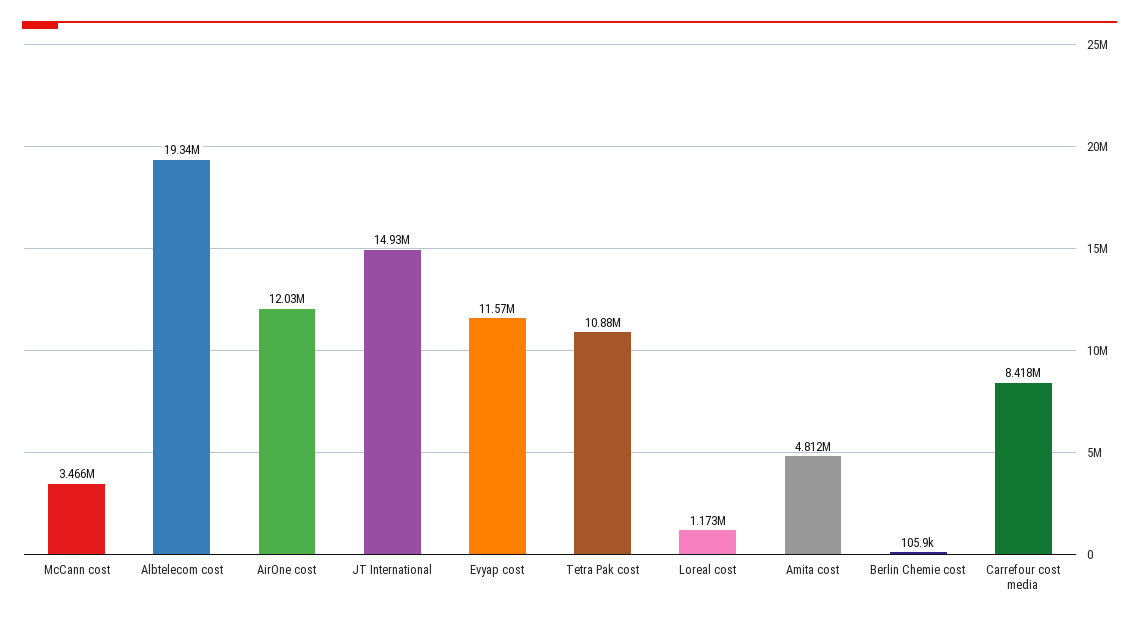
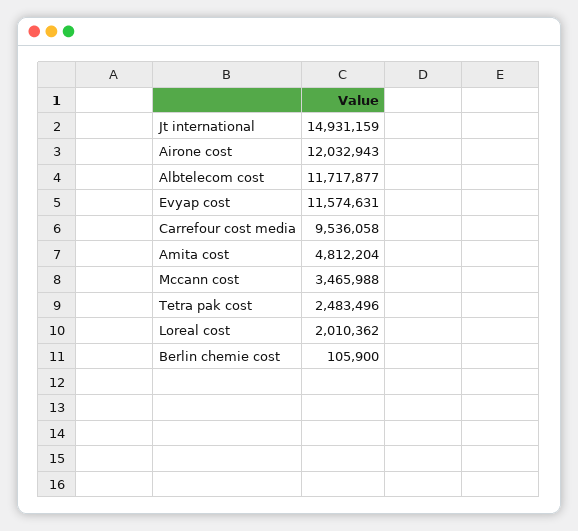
  {
    "McCann cost": 3465988,
-   "Albtelecom cost": 19340000,
+   "Albtelecom cost": 11717877,
    "AirOne cost": 12032943,
    "JT International": 14931159,
    "Evyap cost": 11574631,
-   "Tetra Pak cost": 10880000,
+   "Tetra Pak cost": 2483496,
-   "Loreal cost": 1173000,
+   "Loreal cost": 2010362,
    "Amita cost": 4812204,
    "Berlin Chemie cost": 105900,
-   "Carrefour cost media": 8418000
+   "Carrefour cost media": 9536058
  }

